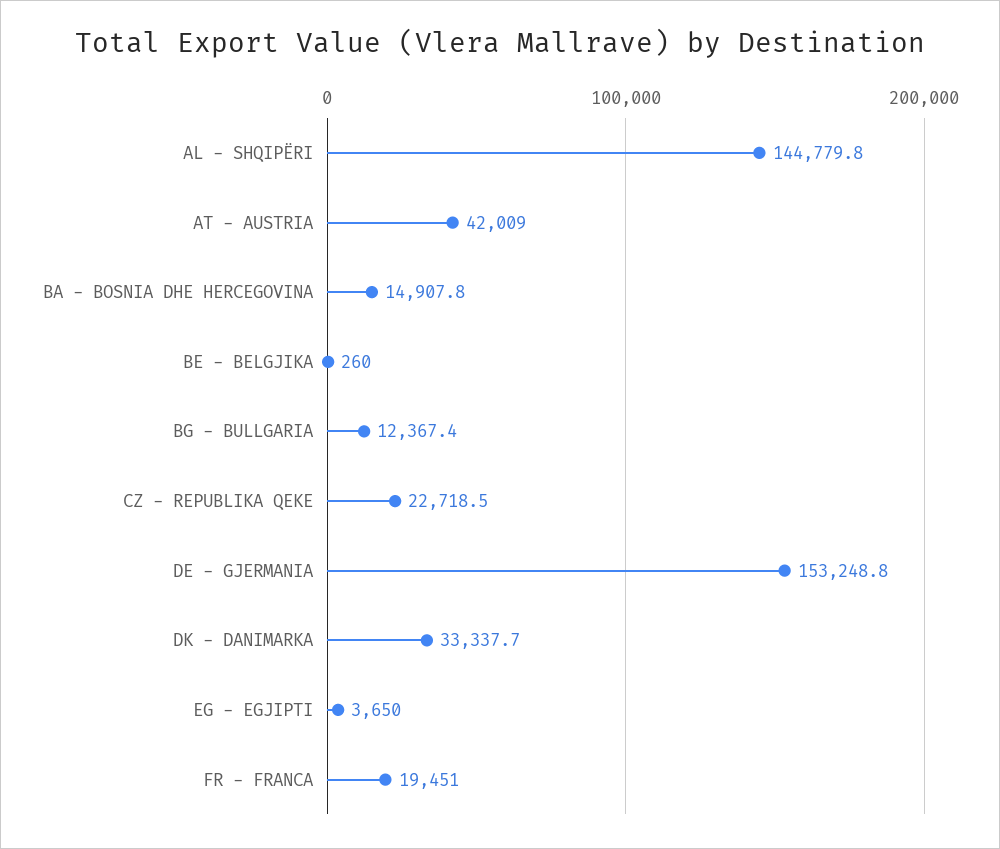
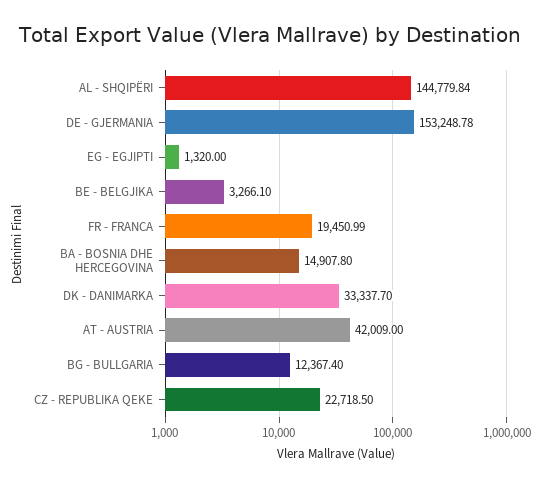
  {
    "AL - SHQIPËRI": 144779.84,
    "AT - AUSTRIA": 42009,
    "BA - BOSNIA DHE HERCEGOVINA": 14907.8,
-   "BE - BELGJIKA": 260,
+   "BE - BELGJIKA": 3266.1,
    "BG - BULLGARIA": 12367.4,
    "CZ - REPUBLIKA QEKE": 22718.5,
    "DE - GJERMANIA": 153248.78,
    "DK - DANIMARKA": 33337.7,
-   "EG - EGJIPTI": 3650,
+   "EG - EGJIPTI": 1320,
    "FR - FRANCA": 19450.99
  }

